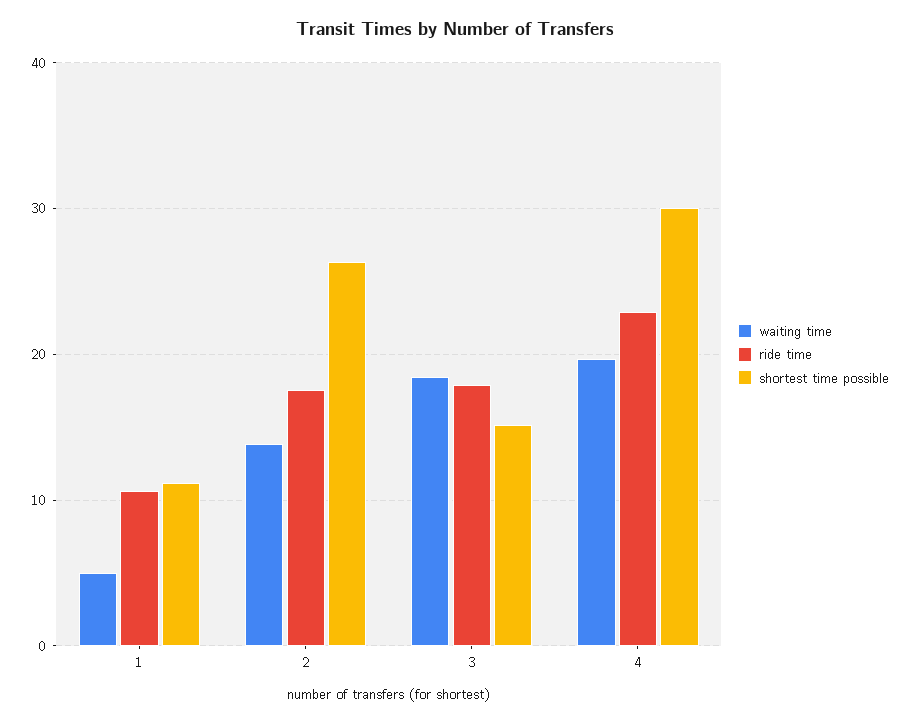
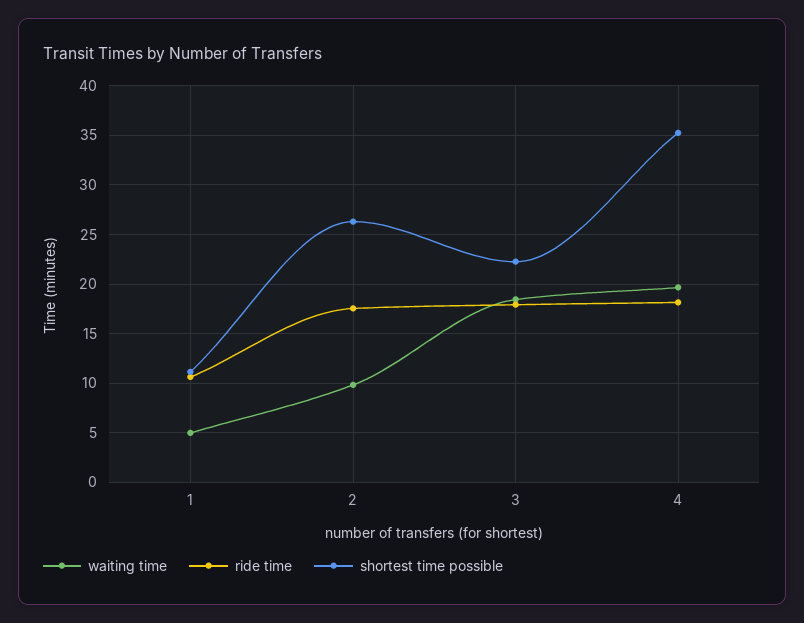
  {
    "waiting time": {
      "1": 5,
-     "2": 14,
+     "2": 10,
      "3": 18,
      "4": 20
    },
    "ride time": {
      "1": 11,
      "2": 18,
      "3": 18,
-     "4": 23
+     "4": 18
    },
    "shortest time possible": {
      "1": 11,
      "2": 26,
-     "3": 15,
+     "3": 22,
-     "4": 30
+     "4": 35
    }
  }

